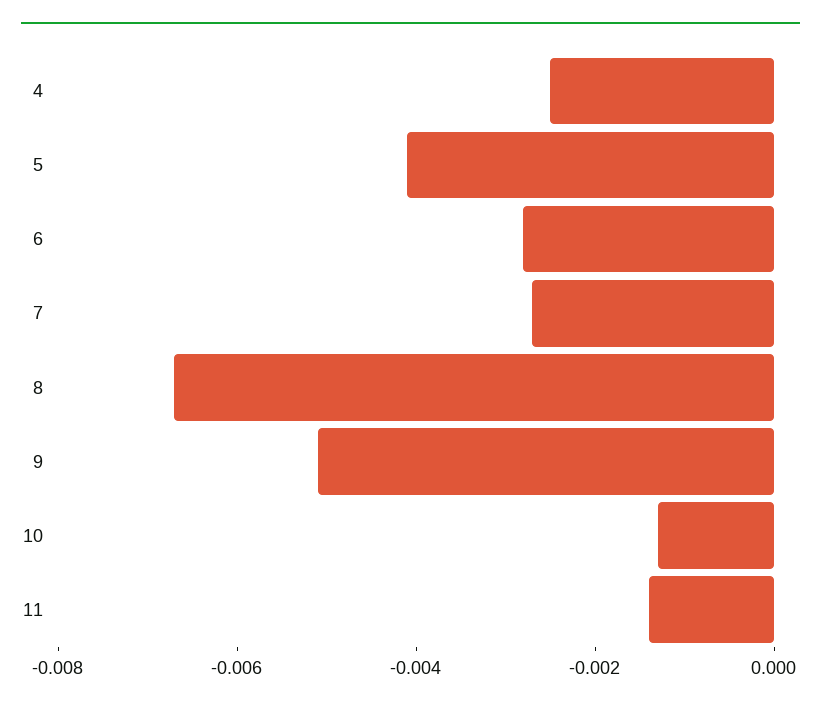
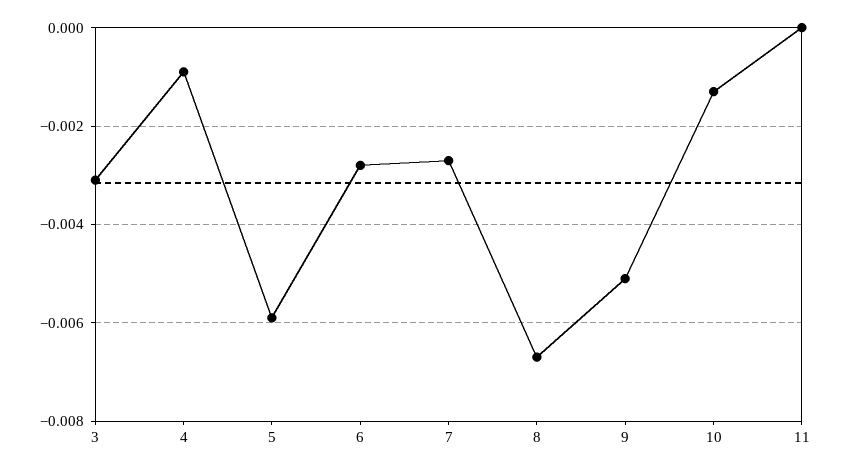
  {
-   "4": -0.0025,
+   "4": -0.001,
-   "5": -0.004,
+   "5": -0.006,
    "6": -0.003,
    "7": -0.0025,
    "8": -0.0065,
    "9": -0.005,
    "10": -0.0015,
-   "11": -0.0015
+   "11": 0,
+   "3": -0.003
  }

